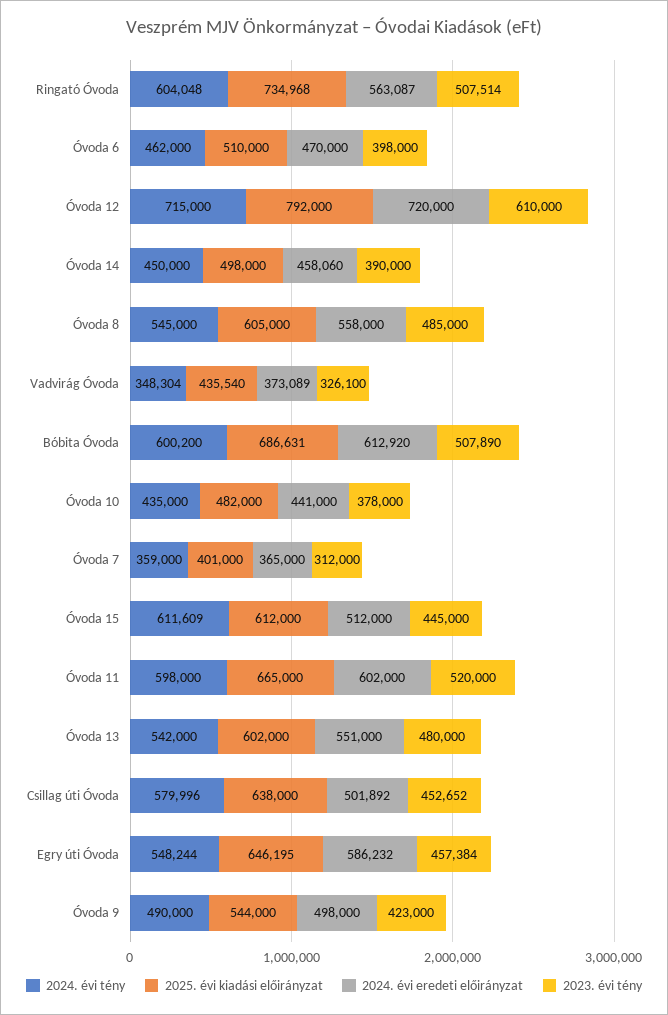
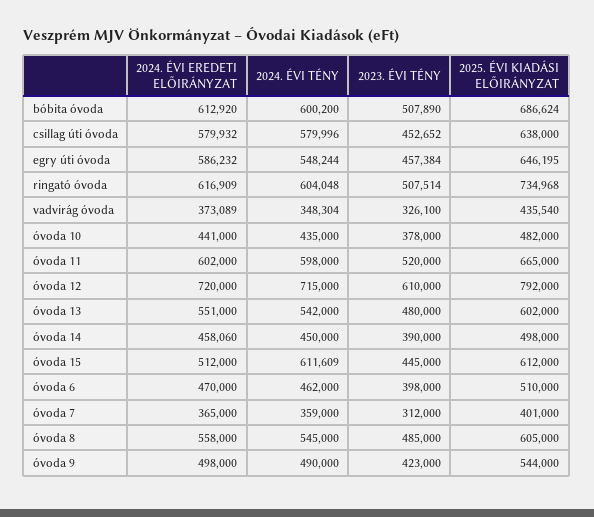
  {
    "2024. évi tény": {
      "Ringató Óvoda": 604048,
      "Óvoda 6": 462000,
      "Óvoda 12": 715000,
      "Óvoda 14": 450000,
      "Óvoda 8": 545000,
      "Vadvirág Óvoda": 348304,
      "Bóbita Óvoda": 600200,
      "Óvoda 10": 435000,
      "Óvoda 7": 359000,
      "Óvoda 15": 611609,
      "Óvoda 11": 598000,
      "Óvoda 13": 542000,
      "Csillag úti Óvoda": 579996,
      "Egry úti Óvoda": 548244,
      "Óvoda 9": 490000
    },
    "2025. évi kiadási előirányzat": {
      "Ringató Óvoda": 734968,
      "Óvoda 6": 510000,
      "Óvoda 12": 792000,
      "Óvoda 14": 498000,
      "Óvoda 8": 605000,
      "Vadvirág Óvoda": 435540,
-     "Bóbita Óvoda": 686631,
+     "Bóbita Óvoda": 686624,
      "Óvoda 10": 482000,
      "Óvoda 7": 401000,
      "Óvoda 15": 612000,
      "Óvoda 11": 665000,
      "Óvoda 13": 602000,
      "Csillag úti Óvoda": 638000,
      "Egry úti Óvoda": 646195,
      "Óvoda 9": 544000
    },
    "2024. évi eredeti előirányzat": {
-     "Ringató Óvoda": 563087,
+     "Ringató Óvoda": 616909,
      "Óvoda 6": 470000,
      "Óvoda 12": 720000,
      "Óvoda 14": 458060,
      "Óvoda 8": 558000,
      "Vadvirág Óvoda": 373089,
      "Bóbita Óvoda": 612920,
      "Óvoda 10": 441000,
      "Óvoda 7": 365000,
      "Óvoda 15": 512000,
      "Óvoda 11": 602000,
      "Óvoda 13": 551000,
-     "Csillag úti Óvoda": 501892,
+     "Csillag úti Óvoda": 579932,
      "Egry úti Óvoda": 586232,
      "Óvoda 9": 498000
    },
    "2023. évi tény": {
      "Ringató Óvoda": 507514,
      "Óvoda 6": 398000,
      "Óvoda 12": 610000,
      "Óvoda 14": 390000,
      "Óvoda 8": 485000,
      "Vadvirág Óvoda": 326100,
      "Bóbita Óvoda": 507890,
      "Óvoda 10": 378000,
      "Óvoda 7": 312000,
      "Óvoda 15": 445000,
      "Óvoda 11": 520000,
      "Óvoda 13": 480000,
      "Csillag úti Óvoda": 452652,
      "Egry úti Óvoda": 457384,
      "Óvoda 9": 423000
    }
  }

